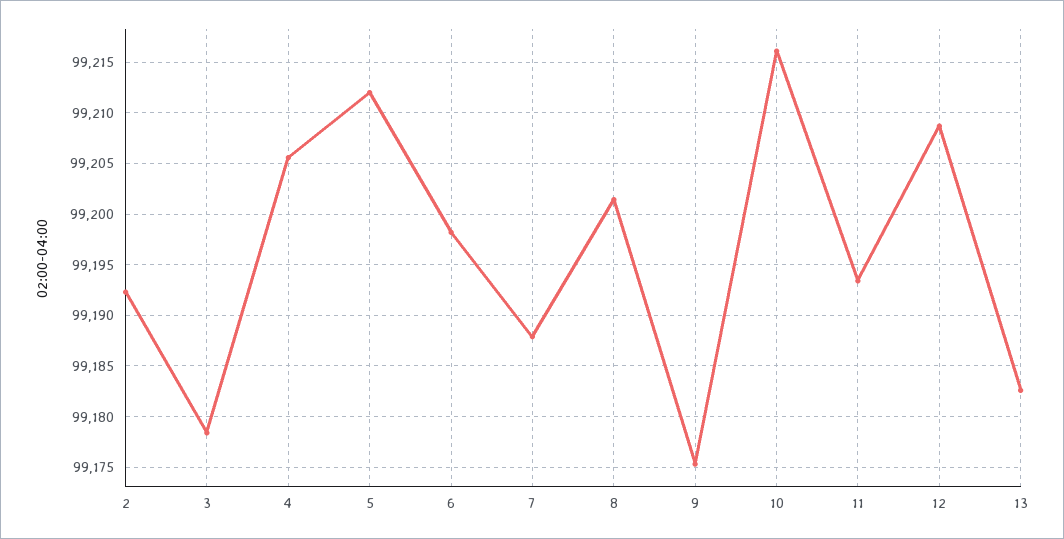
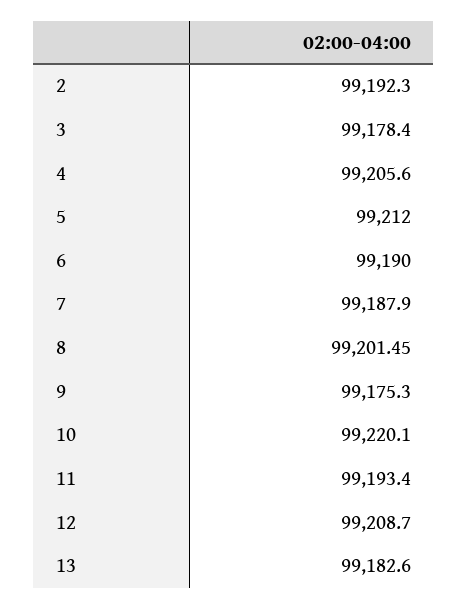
  {
    "2": 99192.3,
    "3": 99178.4,
    "4": 99205.6,
    "5": 99212,
-   "6": 99198,
+   "6": 99190,
    "7": 99187.9,
    "8": 99201.45,
    "9": 99175.3,
-   "10": 99216,
+   "10": 99220.1,
    "11": 99193.4,
    "12": 99208.7,
    "13": 99182.6
  }

